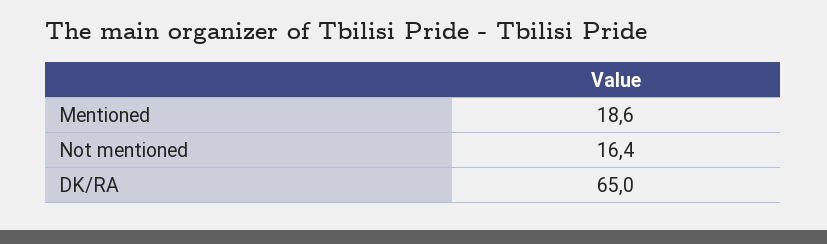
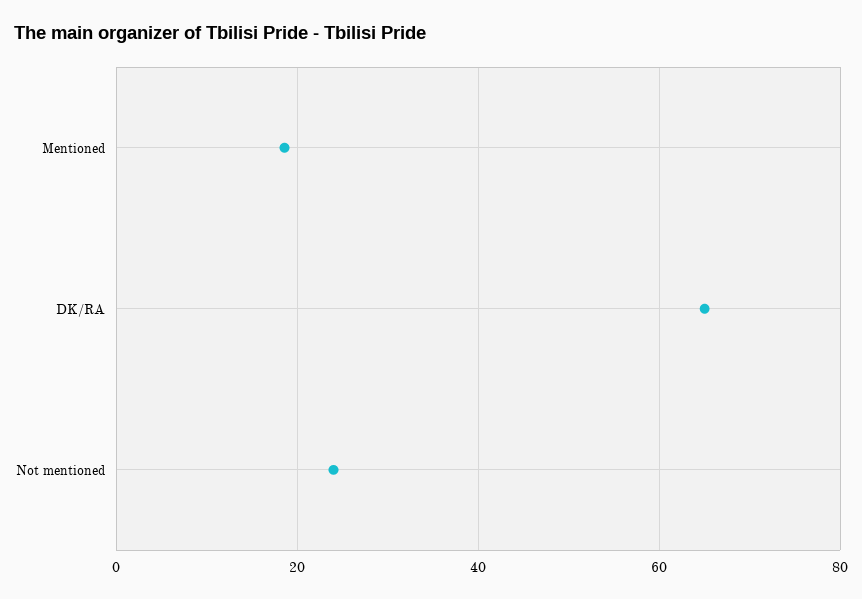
  {
    "Mentioned": 18.6,
-   "Not mentioned": 16.4,
+   "Not mentioned": 24,
    "DK/RA": 65
  }

